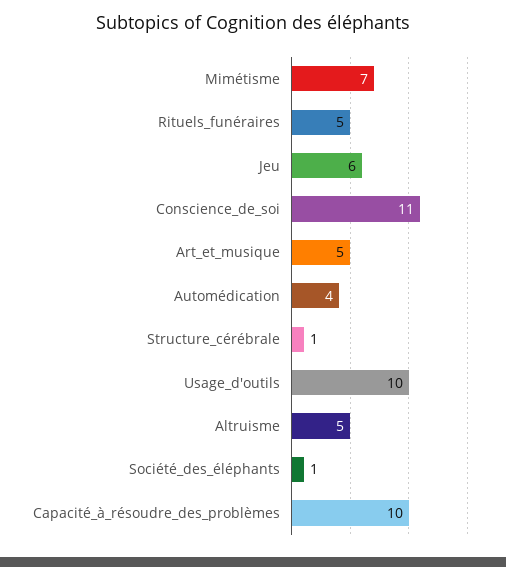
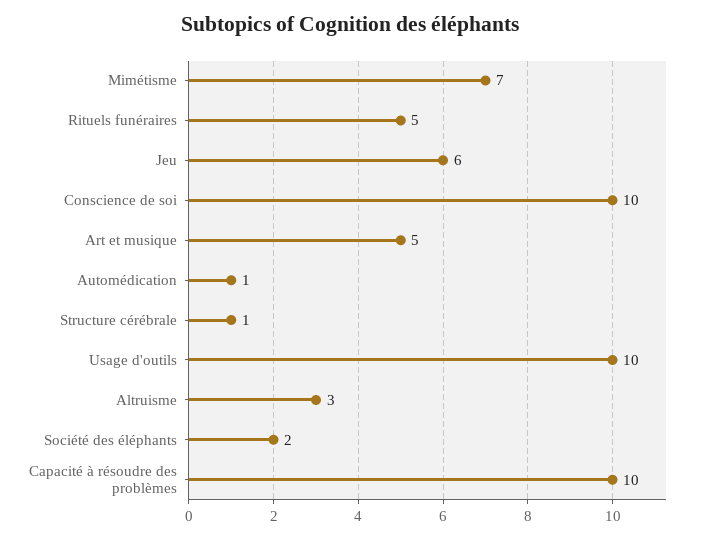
  {
    "Mimétisme": 7,
    "Rituels_funéraires": 5,
    "Jeu": 6,
-   "Conscience_de_soi": 11,
+   "Conscience_de_soi": 10,
    "Art_et_musique": 5,
-   "Automédication": 4,
+   "Automédication": 1,
    "Structure_cérébrale": 1,
    "Usage_d'outils": 10,
-   "Altruisme": 5,
+   "Altruisme": 3,
-   "Société_des_éléphants": 1,
+   "Société_des_éléphants": 2,
    "Capacité_à_résoudre_des_problèmes": 10
  }

